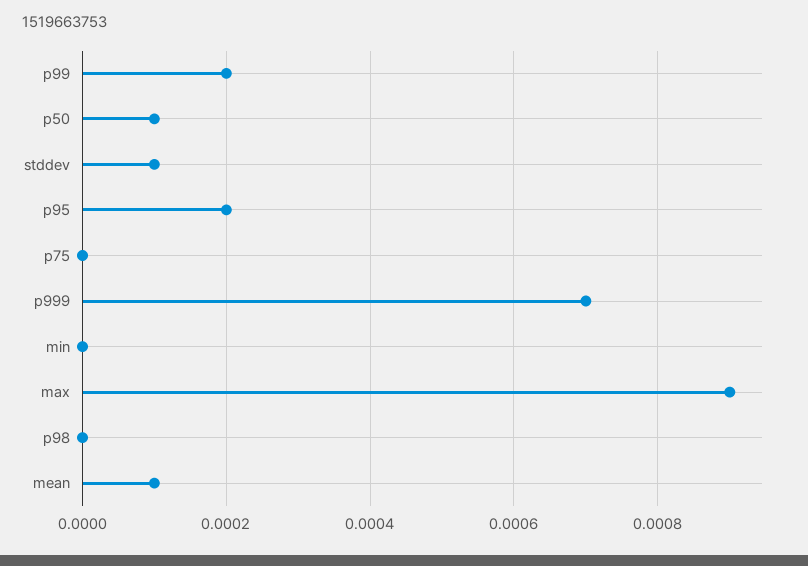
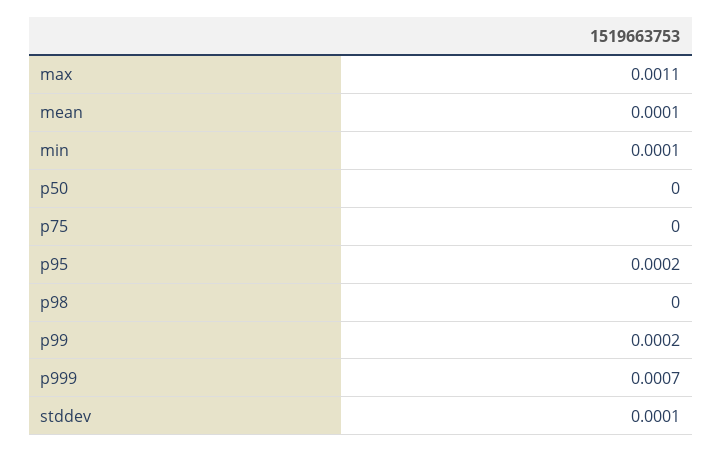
  {
    "p99": 0.0002,
-   "p50": 0.0001,
+   "p50": 0,
    "stddev": 0.0001,
    "p95": 0.0002,
    "p75": 0,
    "p999": 0.0007,
-   "min": 0,
+   "min": 0.0001,
-   "max": 0.0009,
+   "max": 0.0011,
    "p98": 0,
    "mean": 0.0001
  }

